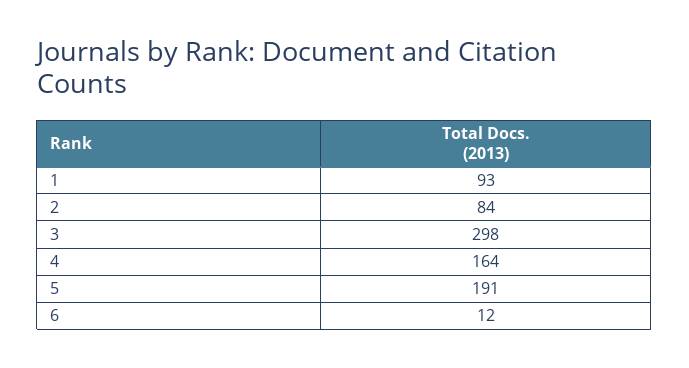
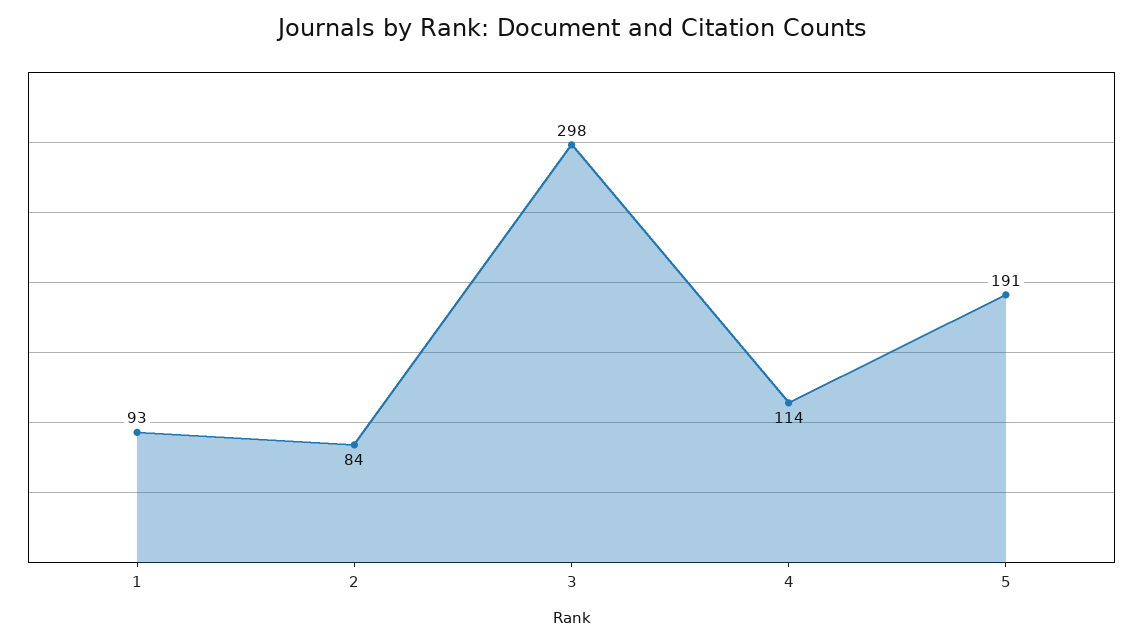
  {
    "1": 93,
    "2": 84,
    "3": 298,
-   "4": 164,
+   "4": 114,
-   "5": 191,
+   "5": 191
-   "6": 12
  }

